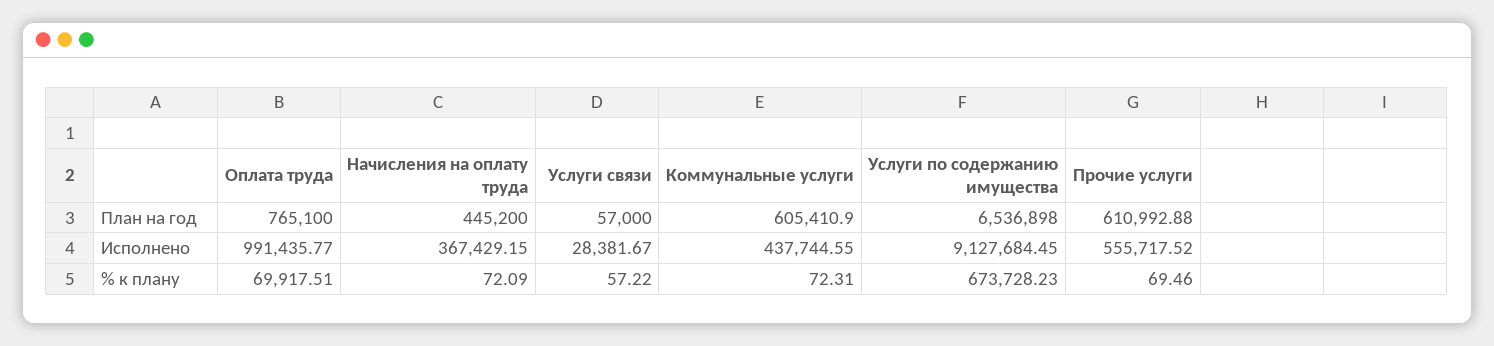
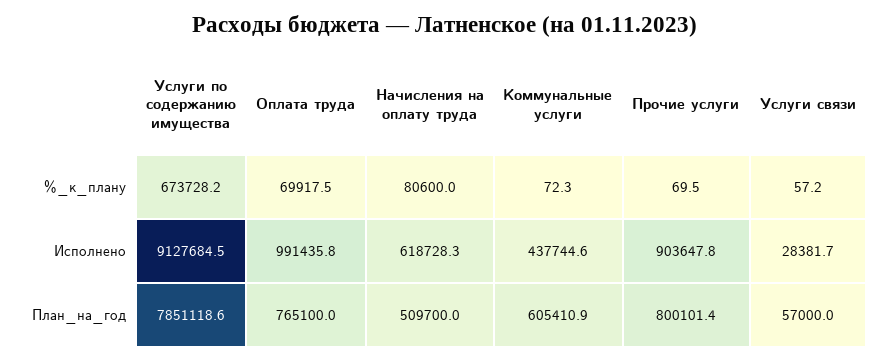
  {
    "Оплата труда": {
      "План на год": 765100,
      "Исполнено": 991435.77,
      "% к плану": 69917.51
    },
    "Начисления на оплату труда": {
-     "План на год": 445200,
+     "План на год": 509700,
-     "Исполнено": 367429.15,
+     "Исполнено": 618728.3,
-     "% к плану": 72.09
+     "% к плану": 80600
    },
    "Услуги связи": {
      "План на год": 57000,
      "Исполнено": 28381.67,
      "% к плану": 57.22
    },
    "Коммунальные услуги": {
      "План на год": 605410.9,
      "Исполнено": 437744.55,
      "% к плану": 72.31
    },
    "Услуги по содержанию имущества": {
-     "План на год": 6536898,
+     "План на год": 7851118.6,
      "Исполнено": 9127684.45,
      "% к плану": 673728.23
    },
    "Прочие услуги": {
-     "План на год": 610992.88,
+     "План на год": 800101.4,
-     "Исполнено": 555717.52,
+     "Исполнено": 903647.8,
      "% к плану": 69.46
    }
  }

